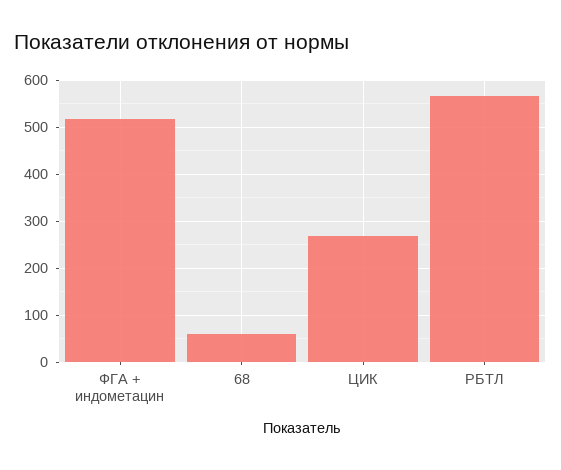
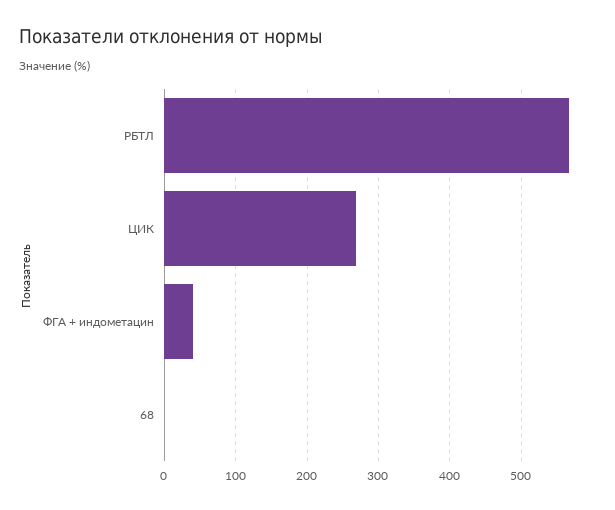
  {
-   "ФГА + индометацин": 520,
+   "ФГА + индометацин": 40,
-   "68": 60,
+   "68": 0,
    "ЦИК": 270,
    "РБТЛ": 570
  }

